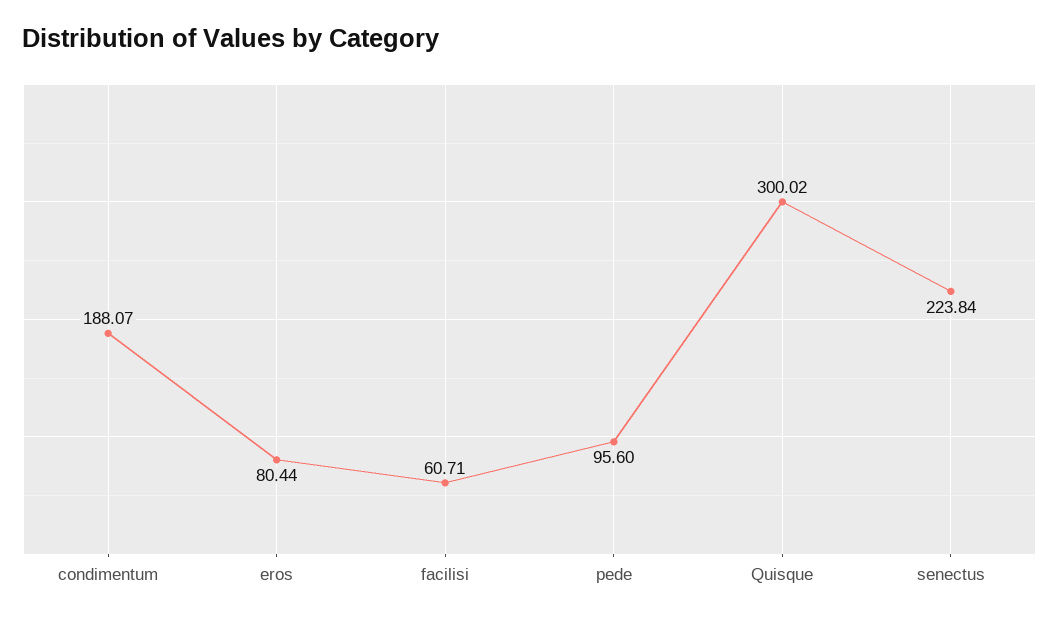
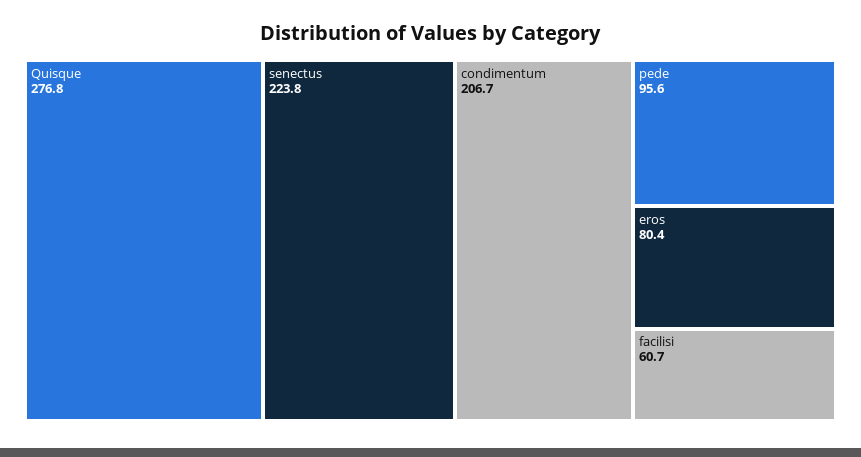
  {
-   "condimentum": 188.07,
+   "condimentum": 206.7,
    "eros": 80.44,
    "facilisi": 60.71,
    "pede": 95.6,
-   "Quisque": 300.02,
+   "Quisque": 276.8,
    "senectus": 223.84
  }

